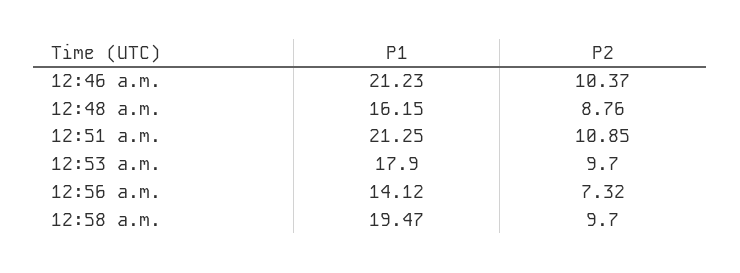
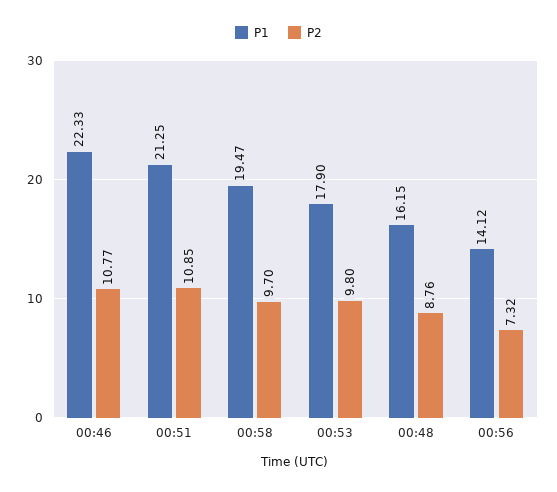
  {
    "P1": {
-     "12:46 a.m.": 21.23,
+     "12:46 a.m.": 22.33,
      "12:48 a.m.": 16.15,
      "12:51 a.m.": 21.25,
      "12:53 a.m.": 17.9,
      "12:56 a.m.": 14.12,
      "12:58 a.m.": 19.47
    },
    "P2": {
-     "12:46 a.m.": 10.37,
+     "12:46 a.m.": 10.77,
      "12:48 a.m.": 8.76,
      "12:51 a.m.": 10.85,
-     "12:53 a.m.": 9.7,
+     "12:53 a.m.": 9.8,
      "12:56 a.m.": 7.32,
      "12:58 a.m.": 9.7
    }
  }

